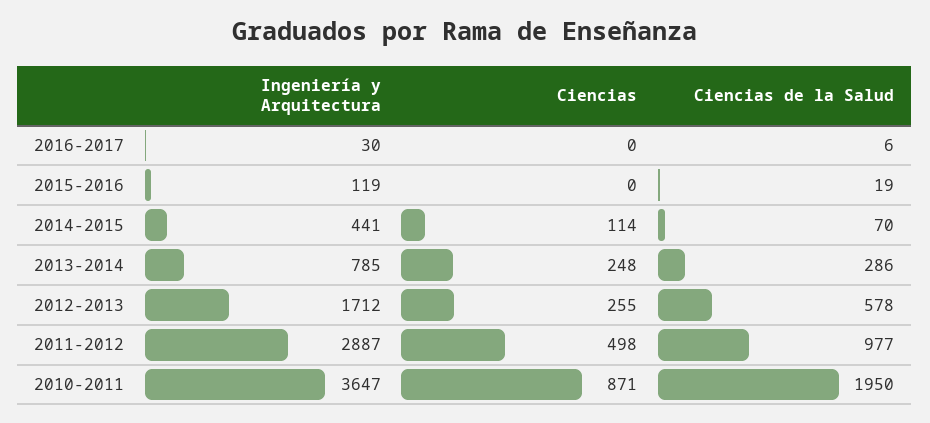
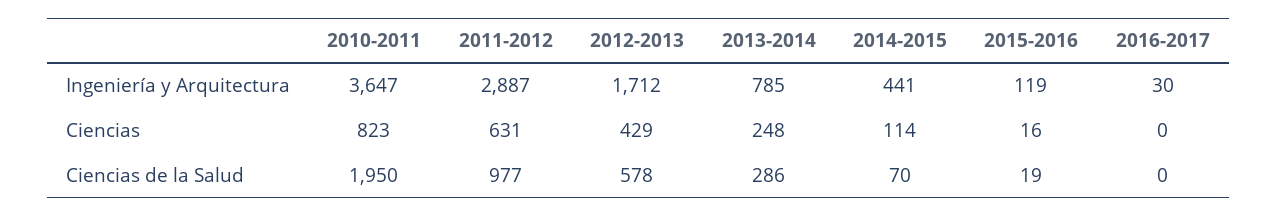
  {
    "Ingeniería y Arquitectura": {
      "2016-2017": 30,
      "2015-2016": 119,
      "2014-2015": 441,
      "2013-2014": 785,
      "2012-2013": 1712,
      "2011-2012": 2887,
      "2010-2011": 3647
    },
    "Ciencias": {
      "2016-2017": 0,
-     "2015-2016": 0,
+     "2015-2016": 16,
      "2014-2015": 114,
      "2013-2014": 248,
-     "2012-2013": 255,
+     "2012-2013": 429,
-     "2011-2012": 498,
+     "2011-2012": 631,
-     "2010-2011": 871
+     "2010-2011": 823
    },
    "Ciencias de la Salud": {
-     "2016-2017": 6,
+     "2016-2017": 0,
      "2015-2016": 19,
      "2014-2015": 70,
      "2013-2014": 286,
      "2012-2013": 578,
      "2011-2012": 977,
      "2010-2011": 1950
    }
  }

